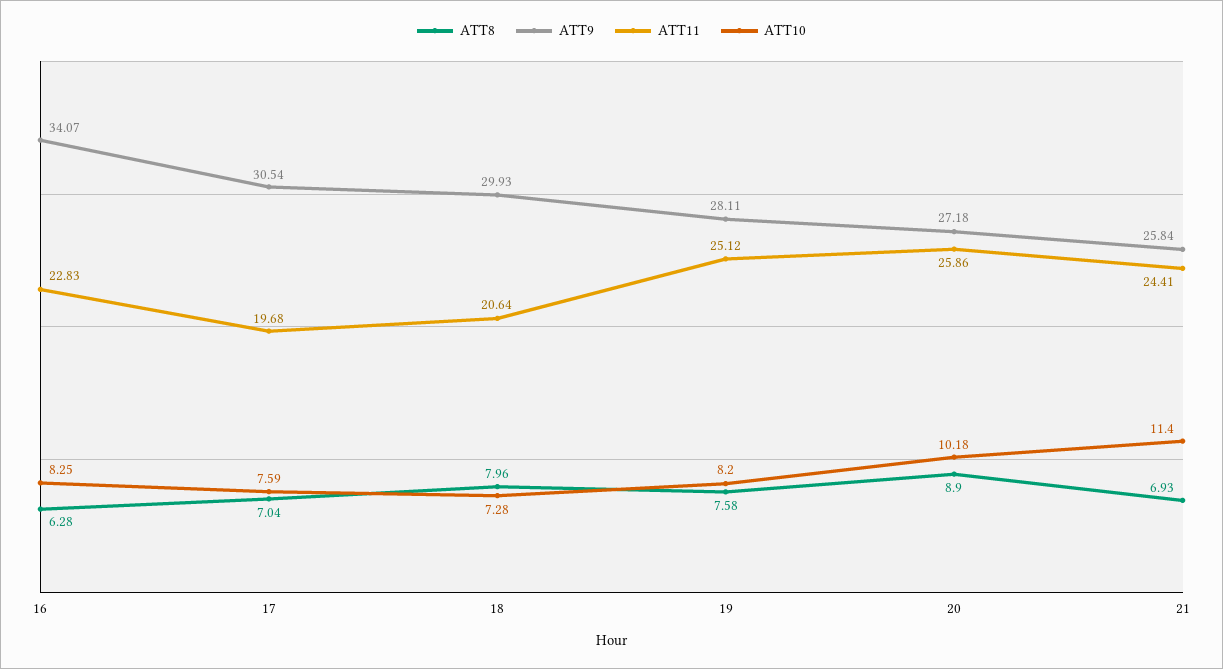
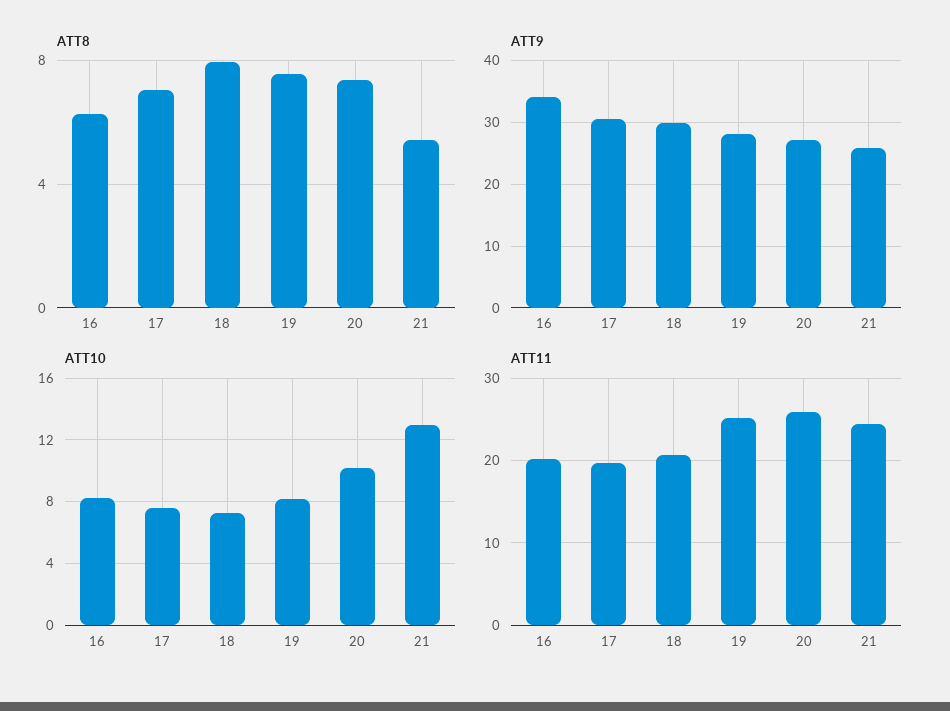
  {
    "ATT8": {
      "16": 6.28,
      "17": 7.04,
      "18": 7.96,
      "19": 7.58,
-     "20": 8.9,
+     "20": 7.5,
-     "21": 6.93
+     "21": 5.5
    },
    "ATT9": {
      "16": 34.07,
      "17": 30.54,
      "18": 29.93,
      "19": 28.11,
      "20": 27.18,
      "21": 25.84
    },
    "ATT11": {
-     "16": 22.83,
+     "16": 20,
      "17": 19.68,
      "18": 20.64,
      "19": 25.12,
      "20": 25.86,
      "21": 24.41
    },
    "ATT10": {
      "16": 8.25,
      "17": 7.59,
      "18": 7.28,
      "19": 8.2,
      "20": 10.18,
-     "21": 11.4
+     "21": 13
    }
  }

